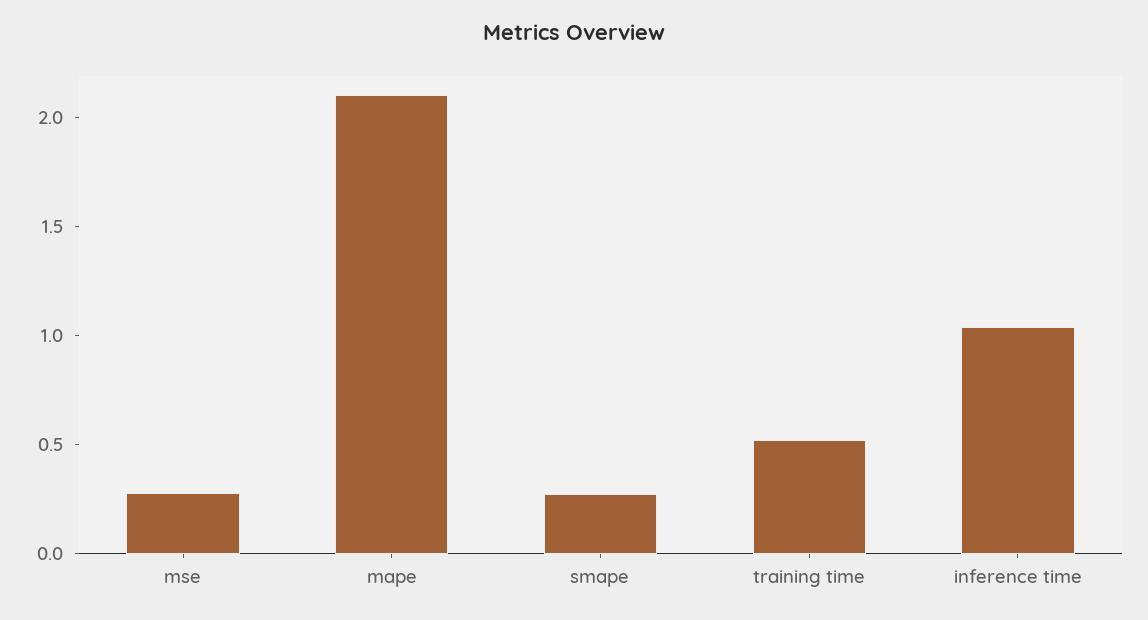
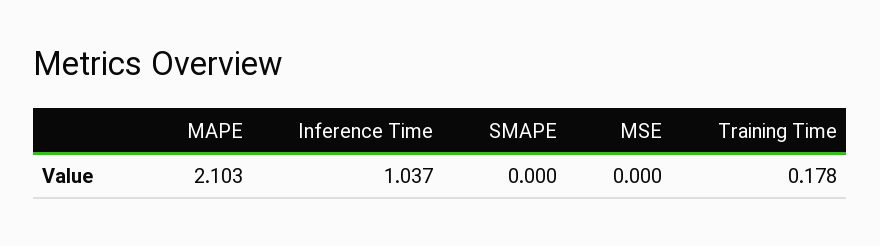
  {
-   "mse": 0.3,
+   "mse": 0,
    "mape": 2.103,
-   "smape": 0.3,
+   "smape": 0,
-   "training time": 0.5,
+   "training time": 0.178,
    "inference time": 1.037
  }

